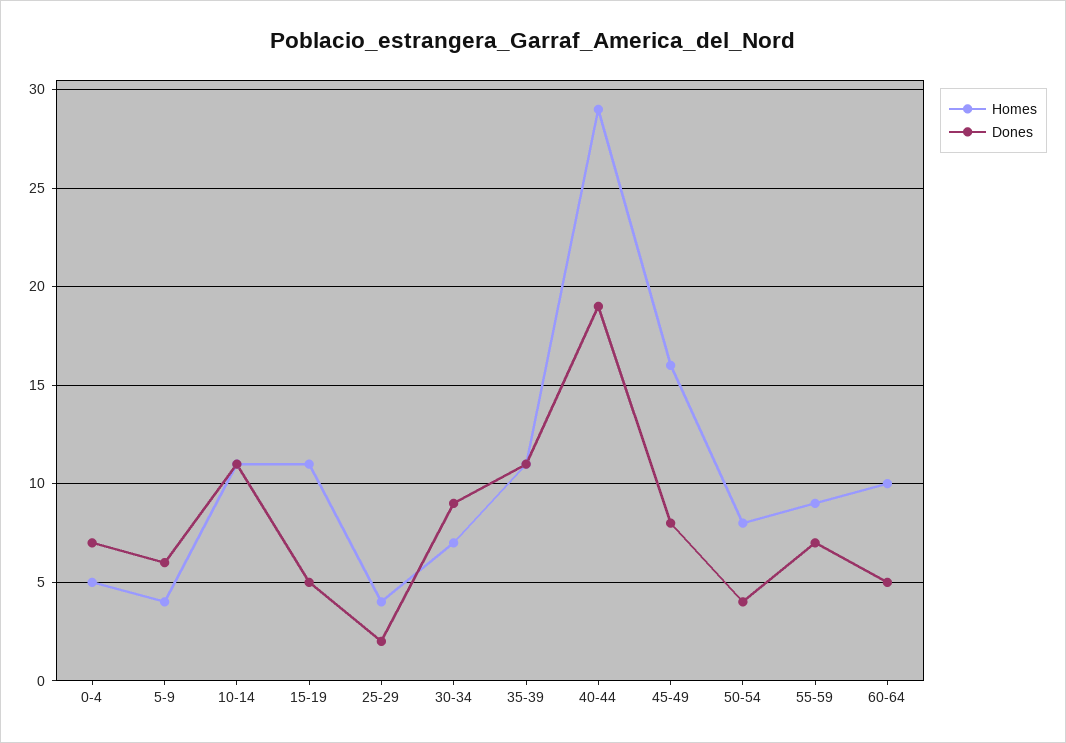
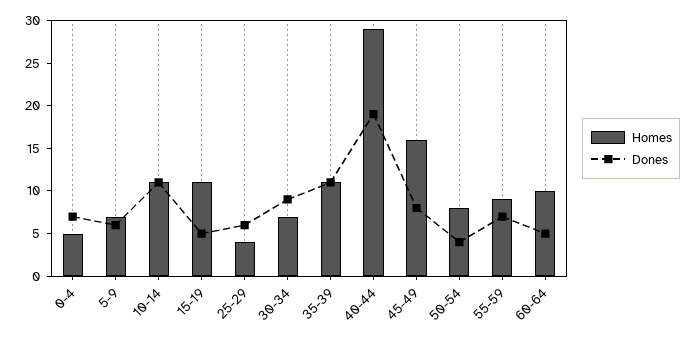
  {
    "Homes": {
      "0-4": 5,
-     "5-9": 4,
+     "5-9": 7,
      "10-14": 11,
      "15-19": 11,
      "25-29": 4,
      "30-34": 7,
      "35-39": 11,
      "40-44": 29,
      "45-49": 16,
      "50-54": 8,
      "55-59": 9,
      "60-64": 10
    },
    "Dones": {
      "0-4": 7,
      "5-9": 6,
      "10-14": 11,
      "15-19": 5,
-     "25-29": 2,
+     "25-29": 6,
      "30-34": 9,
      "35-39": 11,
      "40-44": 19,
      "45-49": 8,
      "50-54": 4,
      "55-59": 7,
      "60-64": 5
    }
  }

